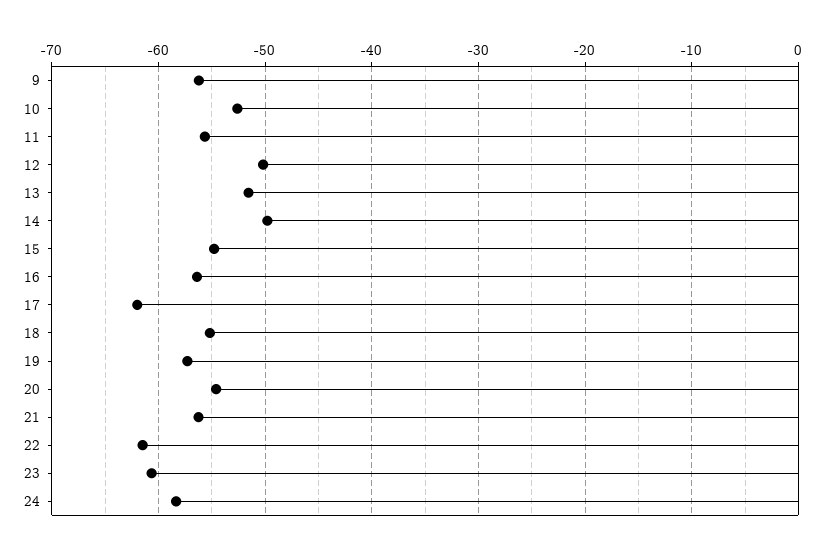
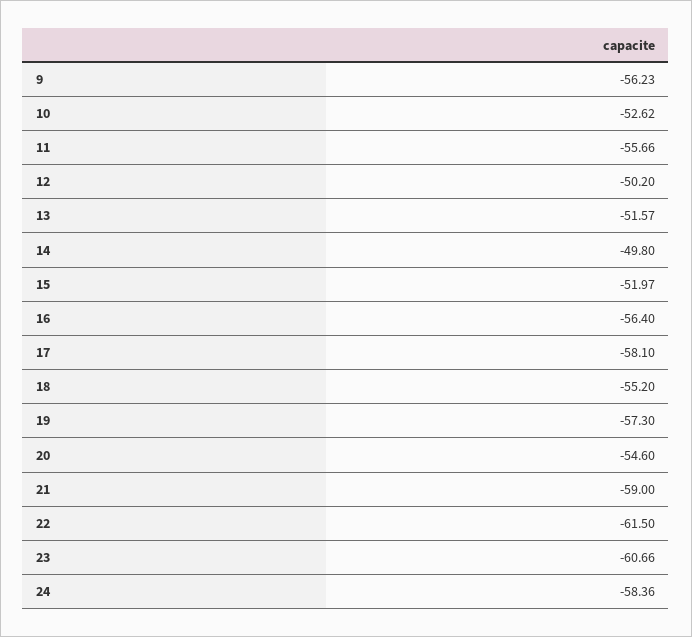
  {
    "9": -56.23,
    "10": -52.62,
    "11": -55.66,
    "12": -50.2,
    "13": -51.57,
    "14": -49.8,
-   "15": -55,
+   "15": -51.97,
    "16": -56.4,
-   "17": -62,
+   "17": -58.1,
    "18": -55.2,
    "19": -57.3,
    "20": -54.6,
-   "21": -56,
+   "21": -59,
    "22": -61.5,
    "23": -60.66,
    "24": -58.36
  }

